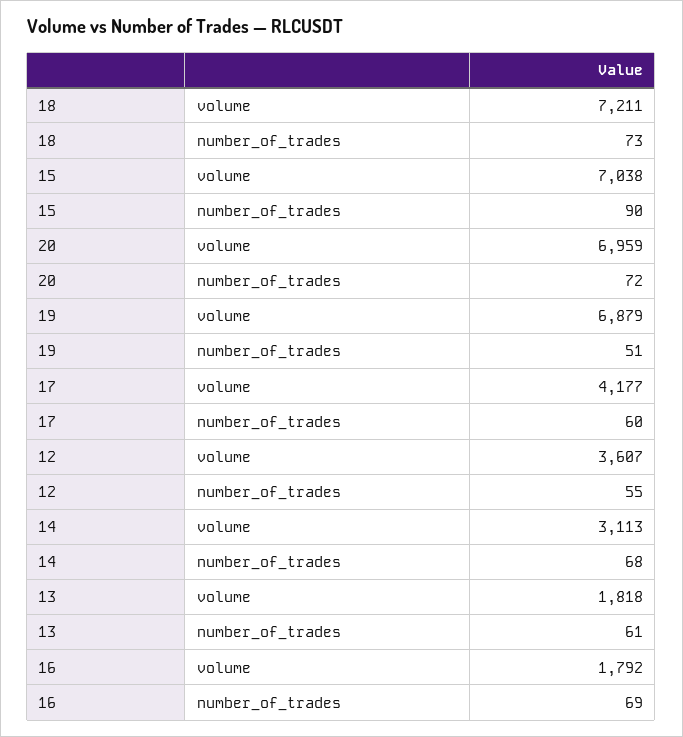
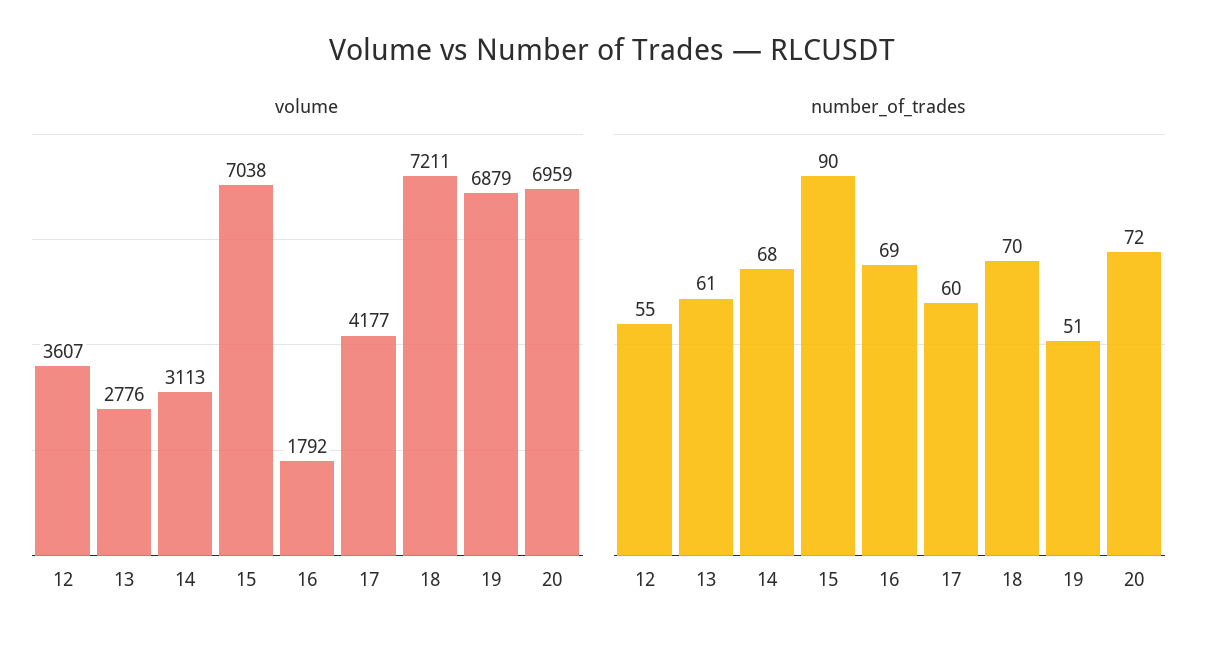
  {
    "volume": {
      "18": 7211,
      "15": 7038,
      "20": 6959,
      "19": 6879,
      "17": 4177,
      "12": 3607,
      "14": 3113,
-     "13": 1818,
+     "13": 2776,
      "16": 1792
    },
    "number_of_trades": {
-     "18": 73,
+     "18": 70,
      "15": 90,
      "20": 72,
      "19": 51,
      "17": 60,
      "12": 55,
      "14": 68,
      "13": 61,
      "16": 69
    }
  }

